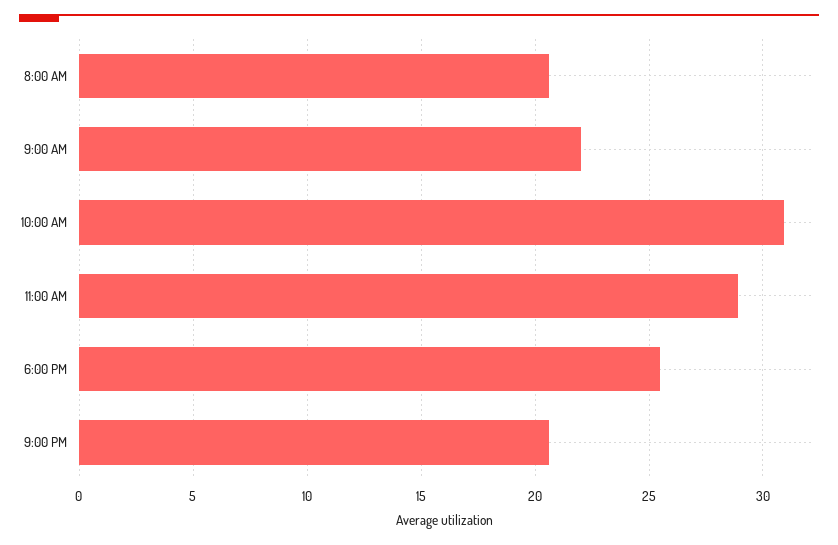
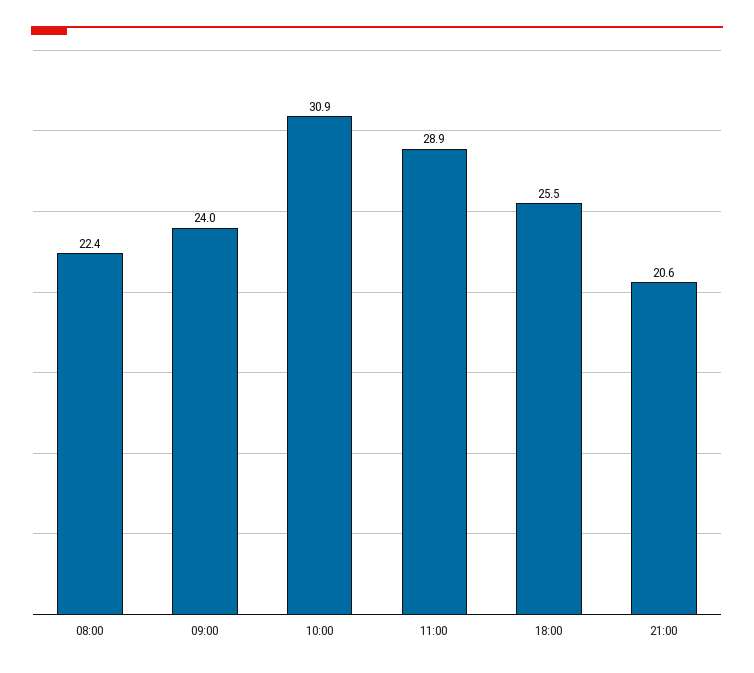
  {
-   "8:00 AM": 20.5,
+   "8:00 AM": 22.4,
-   "9:00 AM": 22,
+   "9:00 AM": 24,
    "10:00 AM": 30.9,
    "11:00 AM": 28.9,
    "6:00 PM": 25.5,
    "9:00 PM": 20.6
  }

